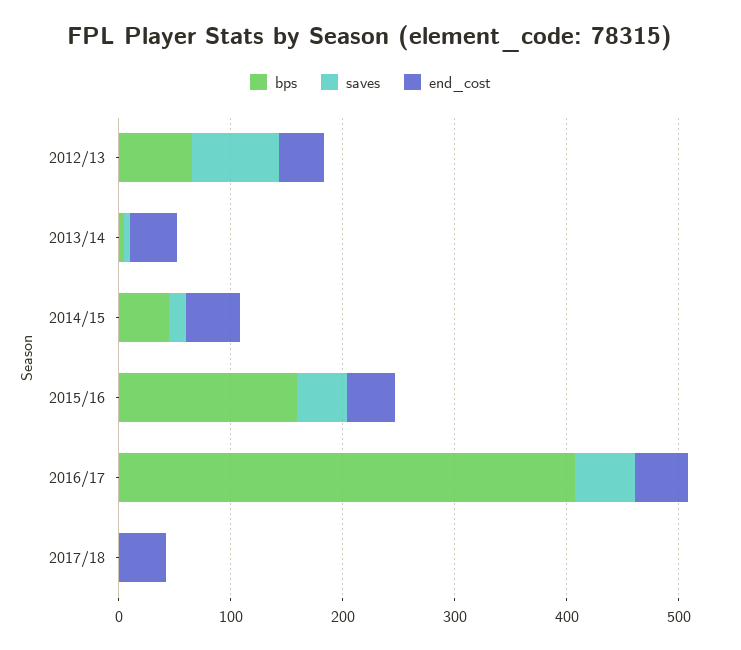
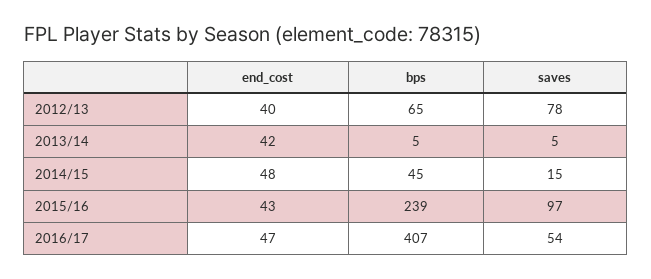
  {
    "bps": {
      "2012/13": 65,
      "2013/14": 5,
      "2014/15": 45,
-     "2015/16": 160,
+     "2015/16": 239,
-     "2016/17": 407,
+     "2016/17": 407
-     "2017/18": 0
    },
    "saves": {
      "2012/13": 78,
      "2013/14": 5,
      "2014/15": 15,
-     "2015/16": 40,
+     "2015/16": 97,
-     "2016/17": 54,
+     "2016/17": 54
-     "2017/18": 0
    },
    "end_cost": {
      "2012/13": 40,
      "2013/14": 42,
      "2014/15": 48,
      "2015/16": 43,
-     "2016/17": 47,
+     "2016/17": 47
-     "2017/18": 40
    }
  }

